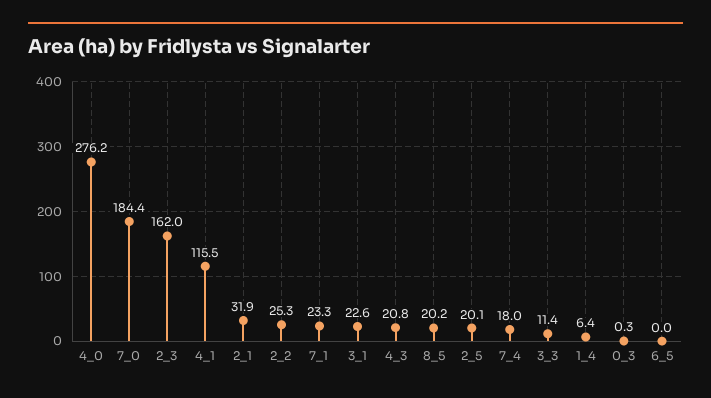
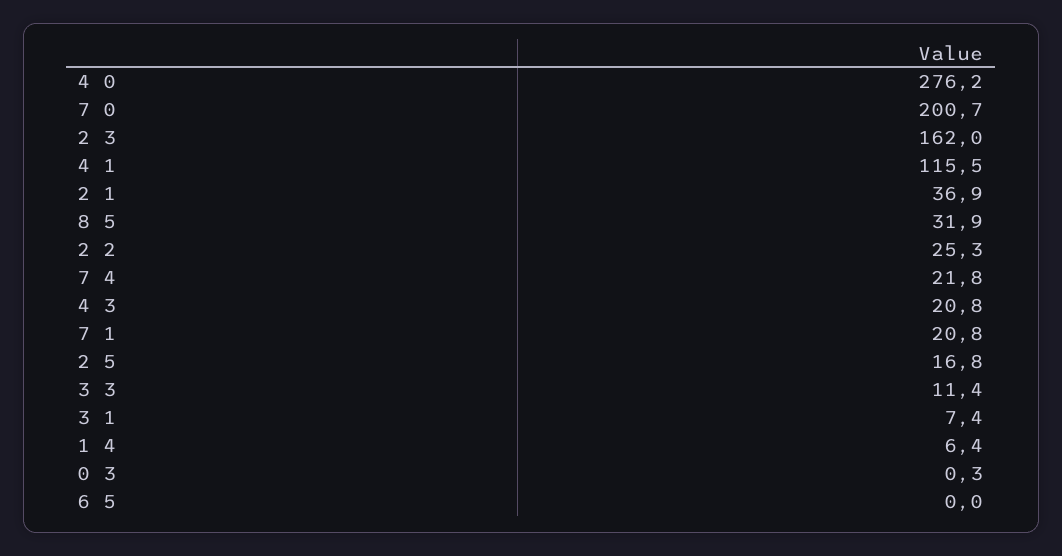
  {
    "4_0": 276.2,
-   "7_0": 184.4,
+   "7_0": 200.7,
    "2_3": 162,
    "4_1": 115.5,
-   "2_1": 31.9,
+   "2_1": 36.9,
    "2_2": 25.3,
-   "7_1": 23.3,
+   "7_1": 20.8,
-   "3_1": 22.6,
+   "3_1": 7.4,
    "4_3": 20.8,
-   "8_5": 20.2,
+   "8_5": 31.9,
-   "2_5": 20.1,
+   "2_5": 16.8,
-   "7_4": 18,
+   "7_4": 21.8,
    "3_3": 11.4,
    "1_4": 6.4,
    "0_3": 0.3,
    "6_5": 0
  }

